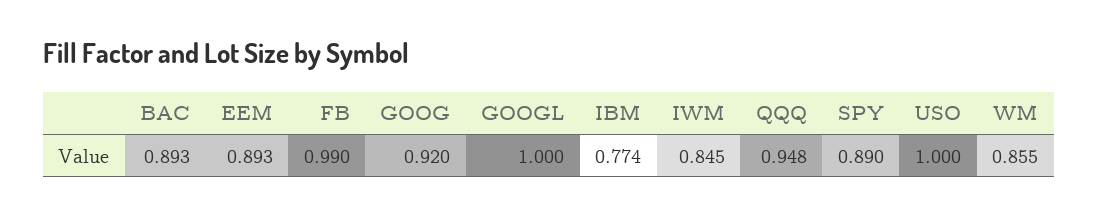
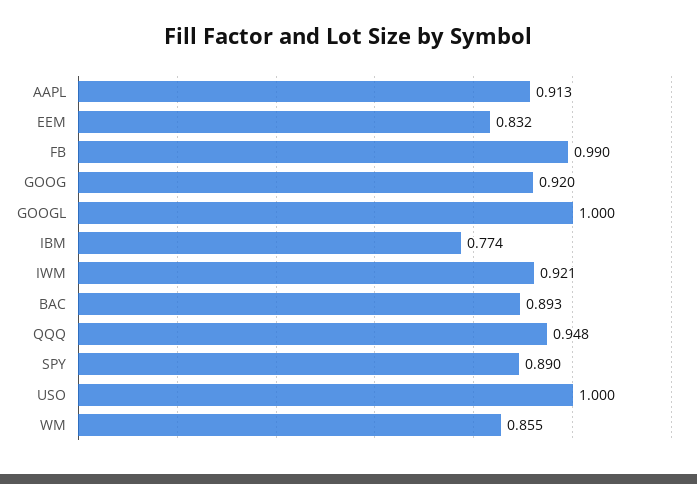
  {
    "BAC": 0.893,
-   "EEM": 0.893,
+   "EEM": 0.832,
    "FB": 0.99,
    "GOOG": 0.92,
    "GOOGL": 1,
    "IBM": 0.774,
-   "IWM": 0.845,
+   "IWM": 0.921,
    "QQQ": 0.948,
    "SPY": 0.89,
    "USO": 1,
-   "WM": 0.855
+   "WM": 0.855,
+   "AAPL": 0.913
  }

